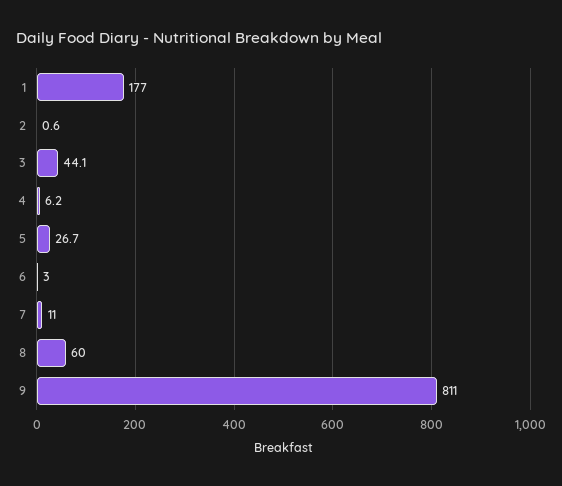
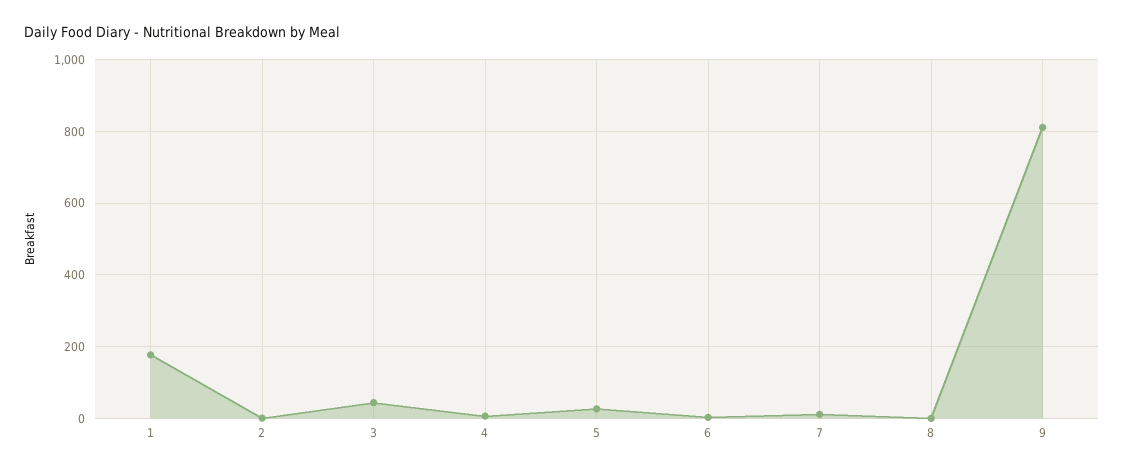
  {
    "1": 177,
    "2": 0.6,
    "3": 44.1,
    "4": 6.2,
    "5": 26.7,
    "6": 3,
    "7": 11,
-   "8": 60,
+   "8": 0,
    "9": 811
  }

